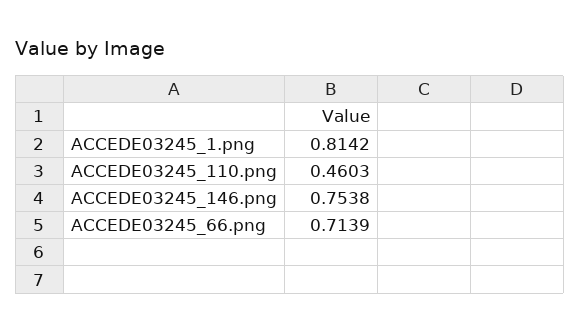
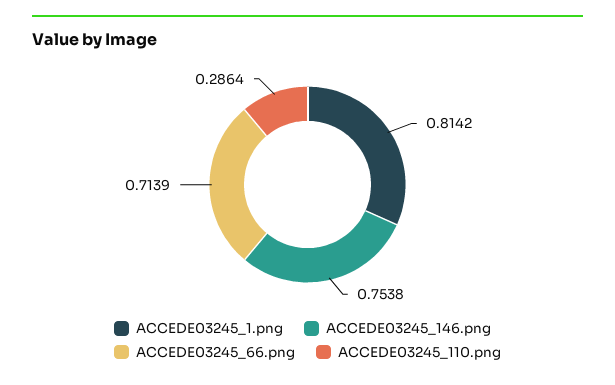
  {
    "ACCEDE03245_1.png": 0.8142,
-   "ACCEDE03245_110.png": 0.4603,
+   "ACCEDE03245_110.png": 0.2864,
    "ACCEDE03245_146.png": 0.7538,
    "ACCEDE03245_66.png": 0.7139
  }

